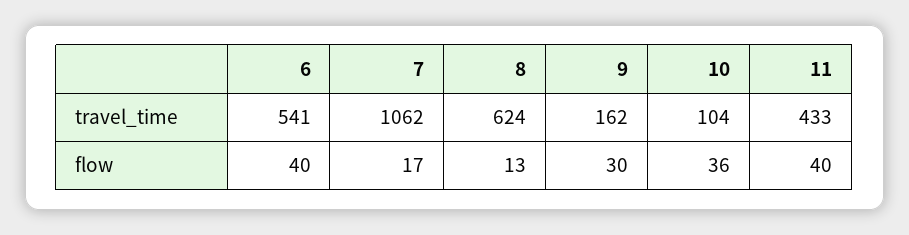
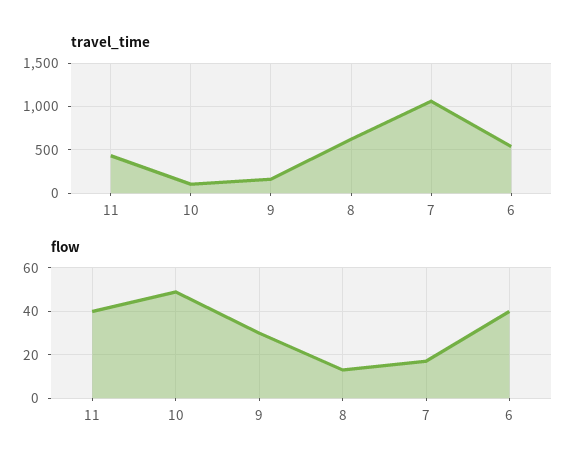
  {
    "travel_time": {
      "6": 541,
      "7": 1062,
      "8": 624,
      "9": 162,
      "10": 104,
      "11": 433
    },
    "flow": {
      "6": 40,
      "7": 17,
      "8": 13,
      "9": 30,
-     "10": 36,
+     "10": 50,
      "11": 40
    }
  }

